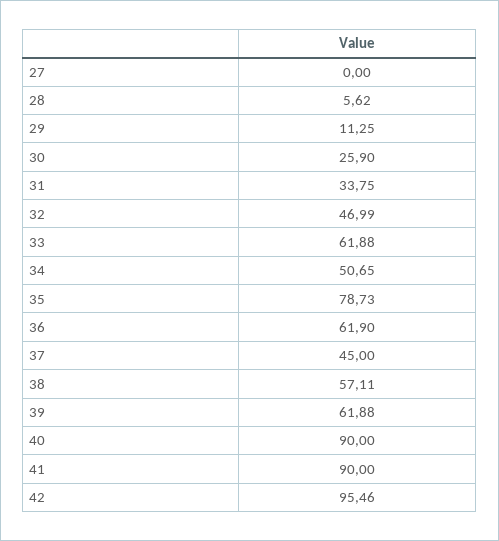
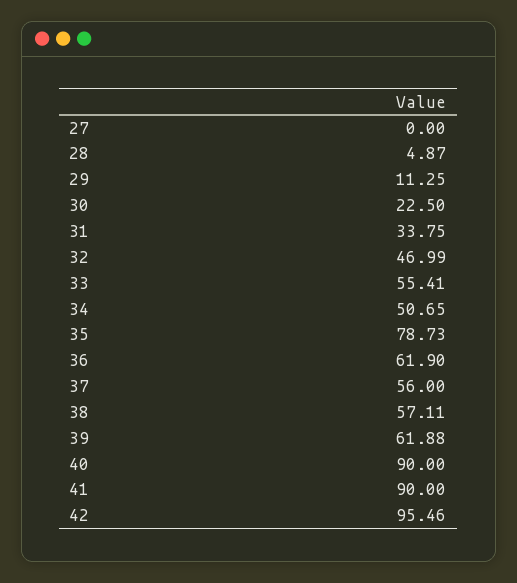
  {
    "27": 0,
-   "28": 5.62,
+   "28": 4.87,
    "29": 11.25,
-   "30": 25.9,
+   "30": 22.5,
    "31": 33.75,
    "32": 46.99,
-   "33": 61.88,
+   "33": 55.41,
    "34": 50.65,
    "35": 78.73,
    "36": 61.9,
-   "37": 45,
+   "37": 56,
    "38": 57.11,
    "39": 61.88,
    "40": 90,
    "41": 90,
    "42": 95.46
  }

